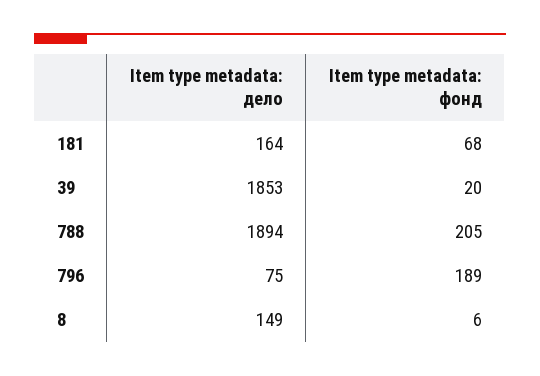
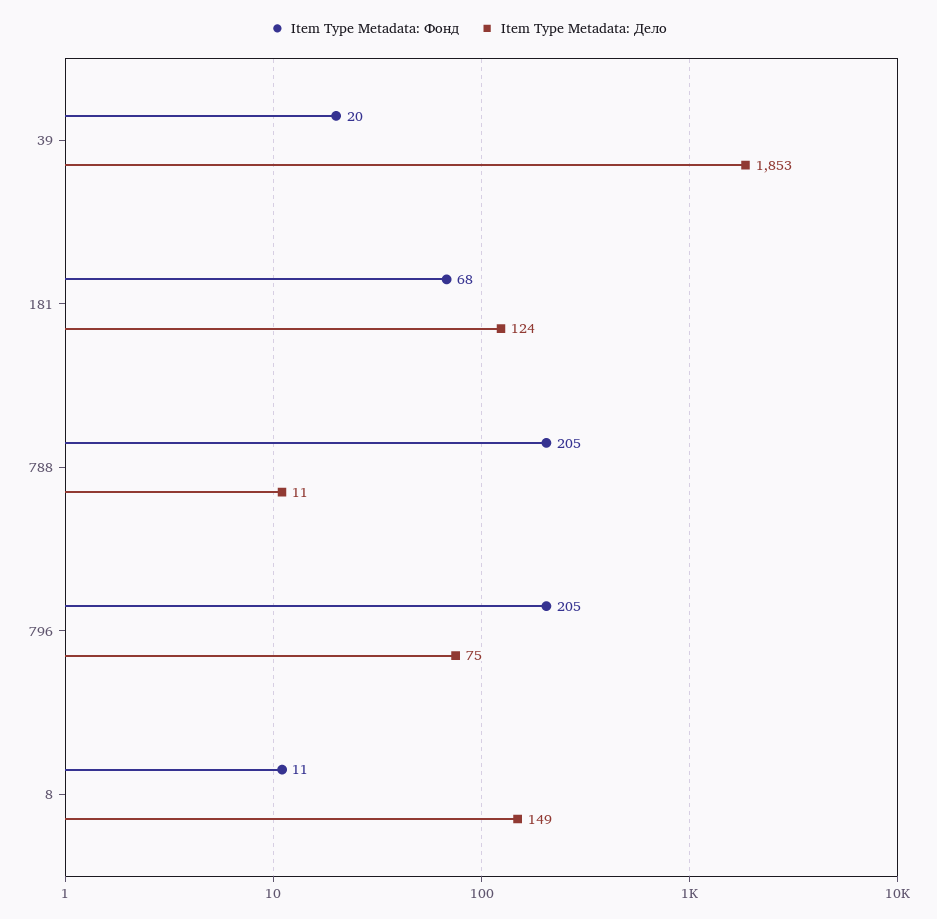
  {
    "Item type metadata: дело": {
-     "181": 164,
+     "181": 124,
      "39": 1853,
-     "788": 1894,
+     "788": 11,
      "796": 75,
      "8": 149
    },
    "Item type metadata: фонд": {
      "181": 68,
      "39": 20,
      "788": 205,
-     "796": 189,
+     "796": 205,
-     "8": 6
+     "8": 11
    }
  }

